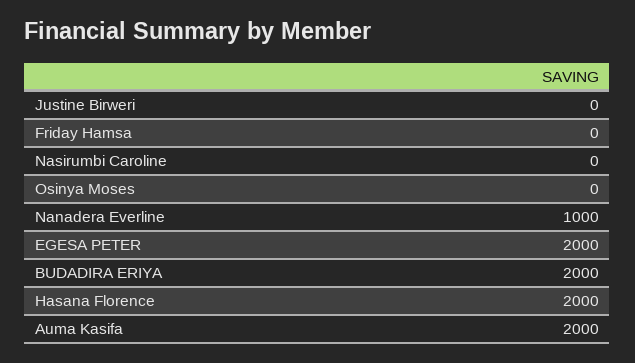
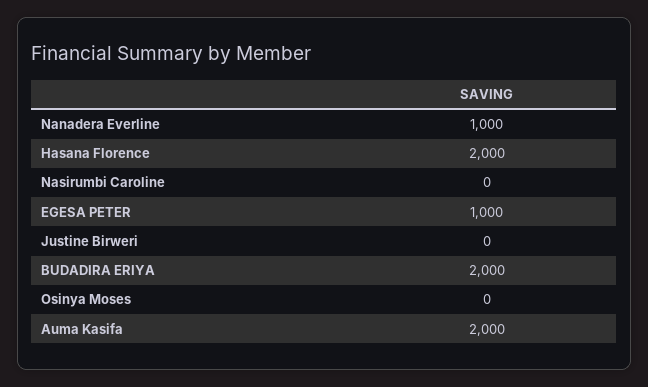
  {
    "Justine Birweri": 0,
-   "Friday Hamsa": 0,
    "Nasirumbi Caroline": 0,
    "Osinya Moses": 0,
    "Nanadera Everline": 1000,
-   "EGESA PETER": 2000,
+   "EGESA PETER": 1000,
    "BUDADIRA ERIYA": 2000,
    "Hasana Florence": 2000,
    "Auma Kasifa": 2000
  }

